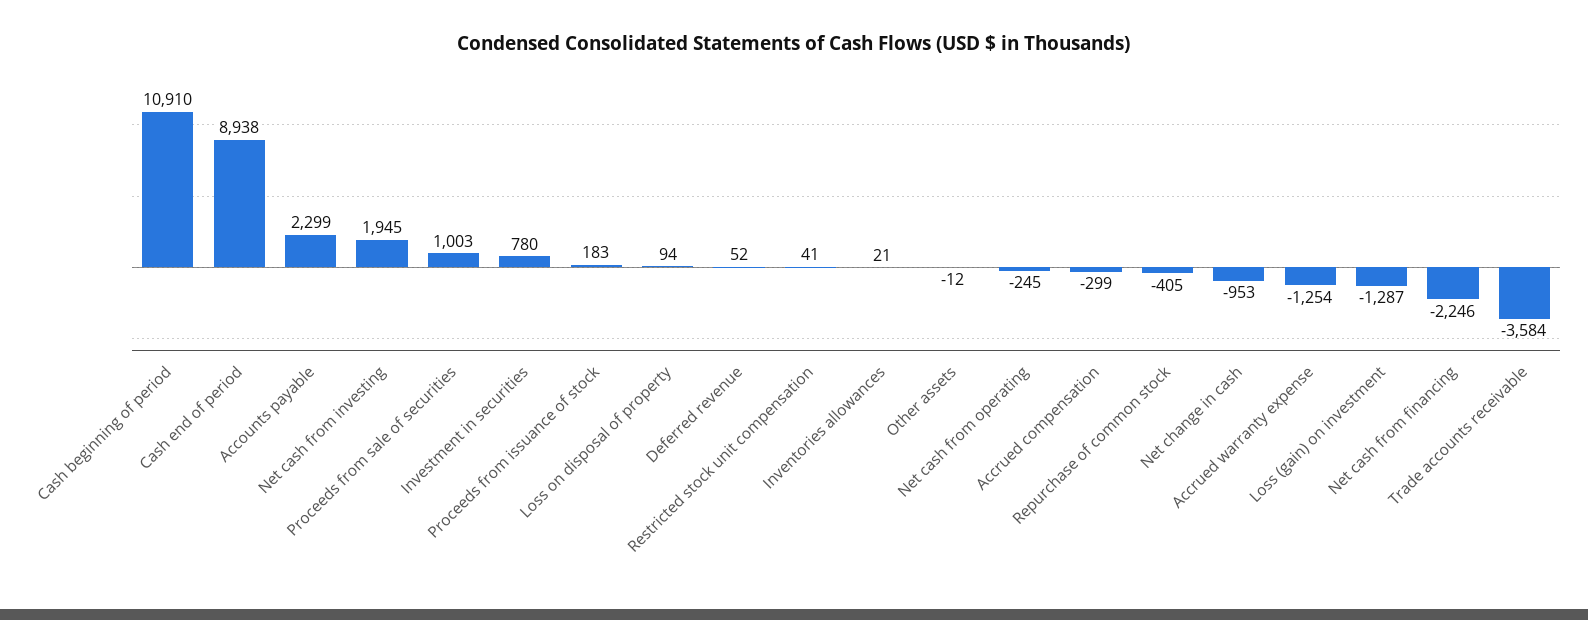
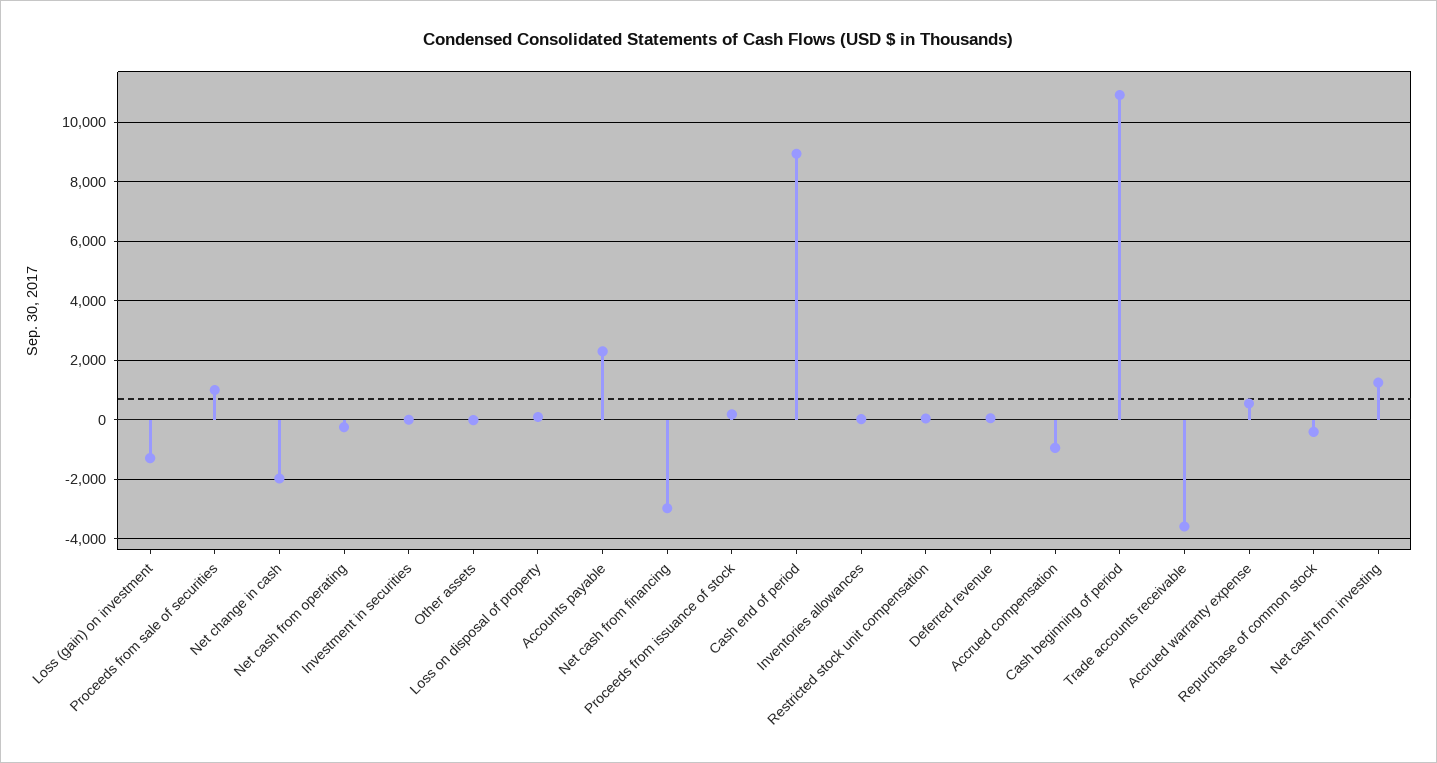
  {
    "Cash beginning of period": 10910,
    "Cash end of period": 8938,
    "Accounts payable": 2299,
-   "Net cash from investing": 1945,
+   "Net cash from investing": 1250,
    "Proceeds from sale of securities": 1003,
-   "Investment in securities": 780,
+   "Investment in securities": 0,
    "Proceeds from issuance of stock": 183,
    "Loss on disposal of property": 94,
    "Deferred revenue": 52,
    "Restricted stock unit compensation": 41,
    "Inventories allowances": 21,
    "Other assets": -12,
    "Net cash from operating": -245,
-   "Accrued compensation": -299,
+   "Accrued compensation": -1000,
    "Repurchase of common stock": -405,
-   "Net change in cash": -953,
+   "Net change in cash": -2000,
-   "Accrued warranty expense": -1254,
+   "Accrued warranty expense": 500,
    "Loss (gain) on investment": -1287,
-   "Net cash from financing": -2246,
+   "Net cash from financing": -3000,
    "Trade accounts receivable": -3584
  }

